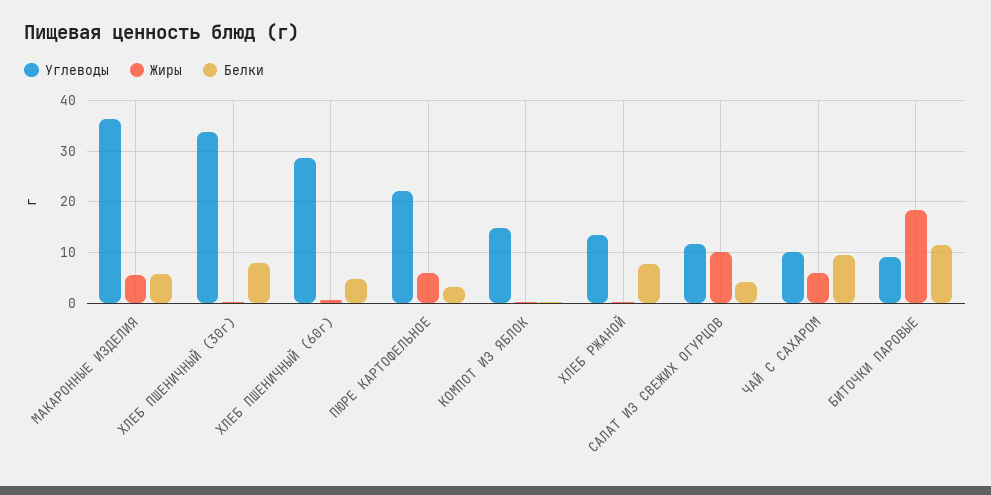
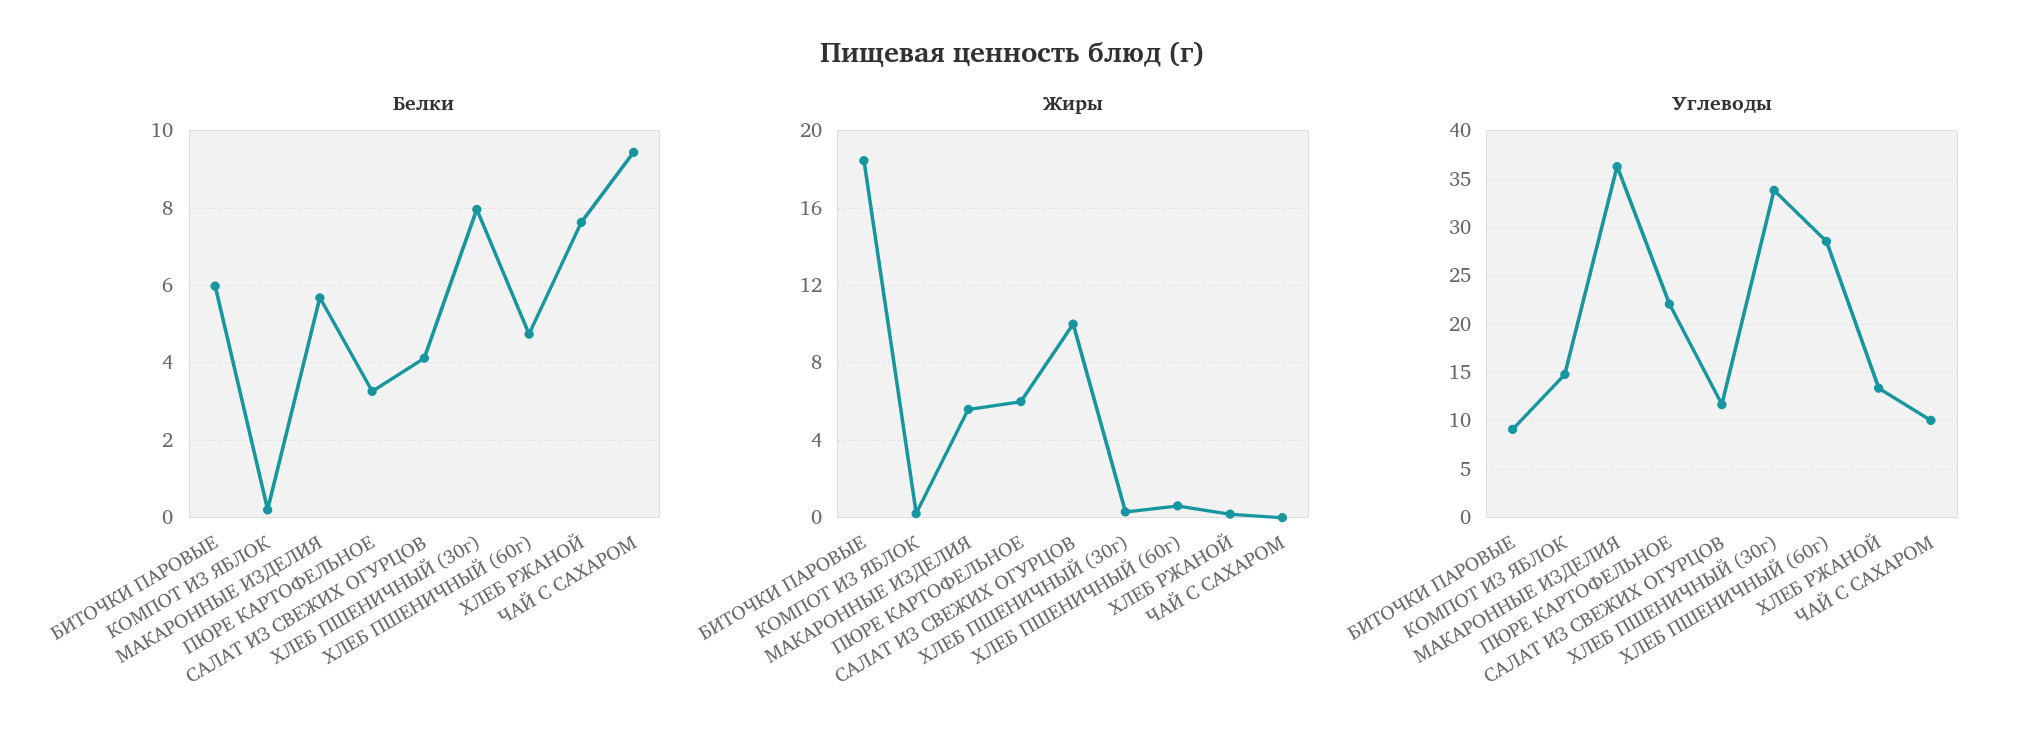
  {
    "Углеводы": {
      "МАКАРОННЫЕ ИЗДЕЛИЯ": 36,
      "ХЛЕБ ПШЕНИЧНЫЙ (30г)": 34,
      "ХЛЕБ ПШЕНИЧНЫЙ (60г)": 29,
      "ПЮРЕ КАРТОФЕЛЬНОЕ": 22,
      "КОМПОТ ИЗ ЯБЛОК": 15,
      "ХЛЕБ РЖАНОЙ": 13,
      "САЛАТ ИЗ СВЕЖИХ ОГУРЦОВ": 12,
      "ЧАЙ С САХАРОМ": 10,
      "БИТОЧКИ ПАРОВЫЕ": 9
    },
    "Жиры": {
      "МАКАРОННЫЕ ИЗДЕЛИЯ": 5.5,
      "ХЛЕБ ПШЕНИЧНЫЙ (30г)": 0.5,
      "ХЛЕБ ПШЕНИЧНЫЙ (60г)": 0.5,
      "ПЮРЕ КАРТОФЕЛЬНОЕ": 6,
      "КОМПОТ ИЗ ЯБЛОК": 0,
      "ХЛЕБ РЖАНОЙ": 0,
      "САЛАТ ИЗ СВЕЖИХ ОГУРЦОВ": 10,
-     "ЧАЙ С САХАРОМ": 6,
+     "ЧАЙ С САХАРОМ": 0,
      "БИТОЧКИ ПАРОВЫЕ": 18.5
    },
    "Белки": {
      "МАКАРОННЫЕ ИЗДЕЛИЯ": 5.6,
      "ХЛЕБ ПШЕНИЧНЫЙ (30г)": 8,
      "ХЛЕБ ПШЕНИЧНЫЙ (60г)": 4.8,
      "ПЮРЕ КАРТОФЕЛЬНОЕ": 3.2,
      "КОМПОТ ИЗ ЯБЛОК": 0.2,
      "ХЛЕБ РЖАНОЙ": 7.6,
      "САЛАТ ИЗ СВЕЖИХ ОГУРЦОВ": 4.2,
      "ЧАЙ С САХАРОМ": 9.4,
-     "БИТОЧКИ ПАРОВЫЕ": 12
+     "БИТОЧКИ ПАРОВЫЕ": 6
    }
  }

